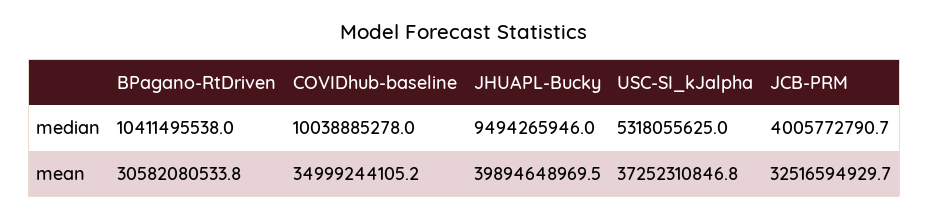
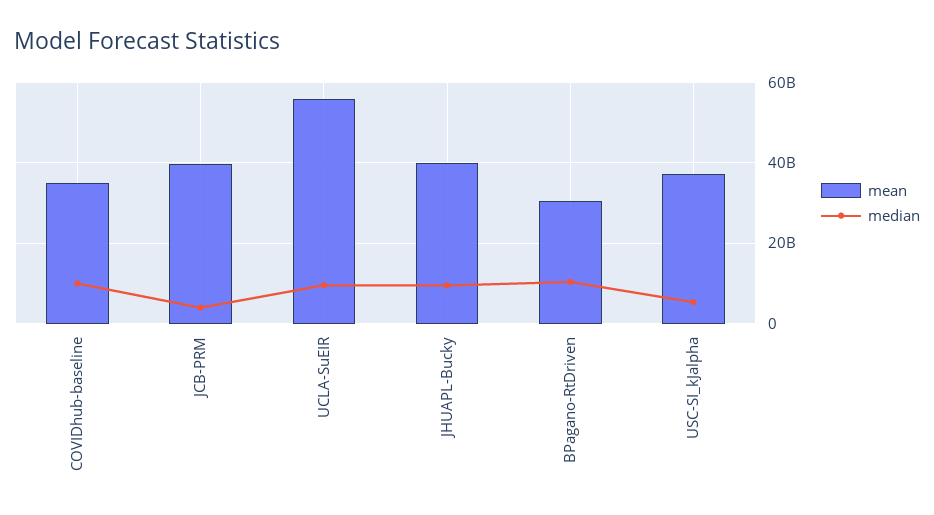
  {
    "median": {
      "BPagano-RtDriven": 10411495538,
      "COVIDhub-baseline": 10038885278,
      "JHUAPL-Bucky": 9494265946,
      "USC-SI_kJalpha": 5318055625,
-     "JCB-PRM": 4005772790.7
+     "JCB-PRM": 4005772790.7,
+     "UCLA-SuEIR": 10000000000
    },
    "mean": {
      "BPagano-RtDriven": 30582080533.8,
      "COVIDhub-baseline": 34999244105.2,
      "JHUAPL-Bucky": 39894648969.5,
      "USC-SI_kJalpha": 37252310846.8,
-     "JCB-PRM": 32516594929.7
+     "JCB-PRM": 40000000000,
+     "UCLA-SuEIR": 56000000000
    }
  }

